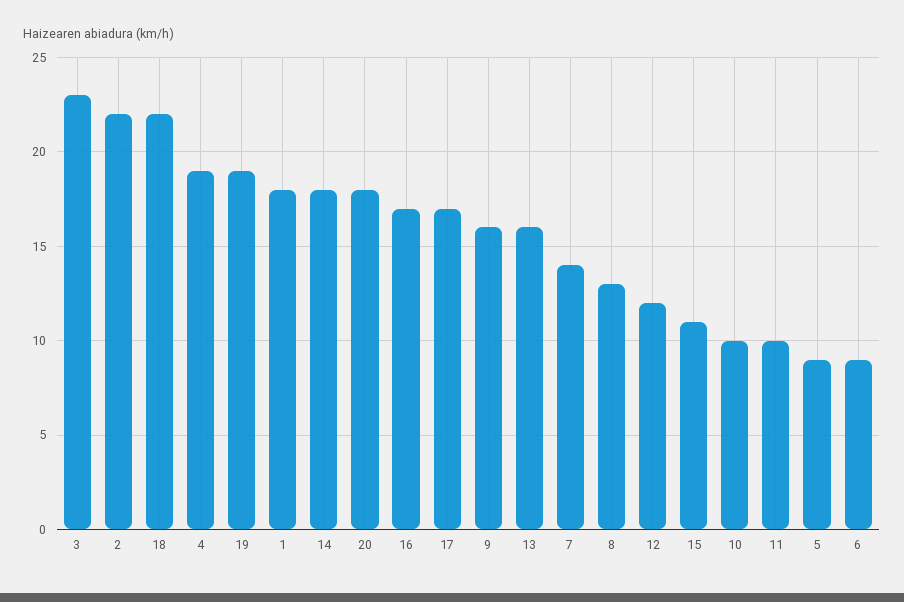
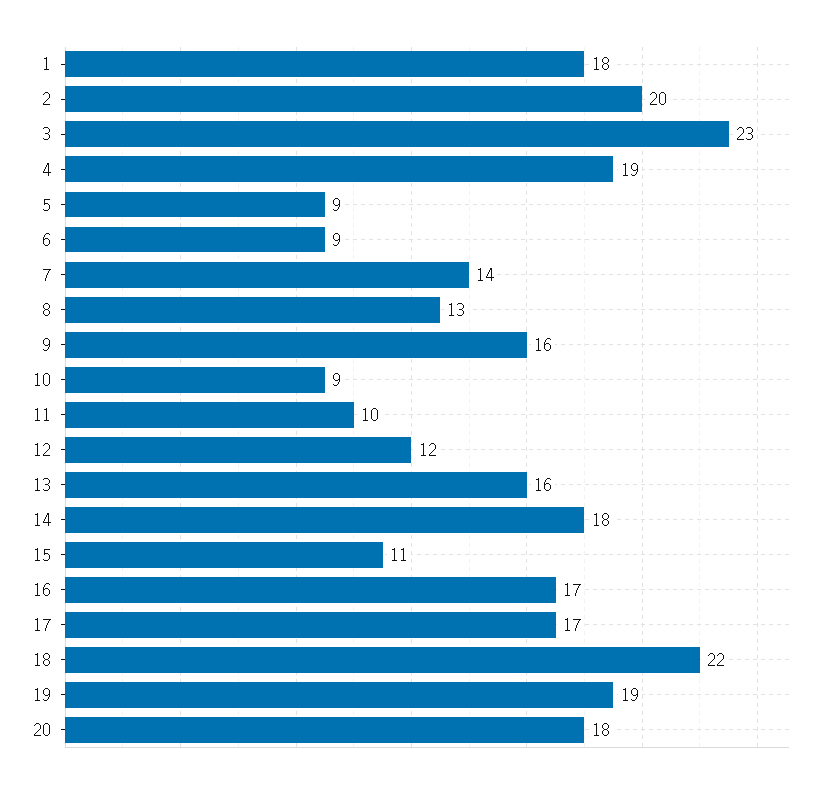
  {
    "3": 23,
-   "2": 22,
+   "2": 20,
    "18": 22,
    "4": 19,
    "19": 19,
    "1": 18,
    "14": 18,
    "20": 18,
    "16": 17,
    "17": 17,
    "9": 16,
    "13": 16,
    "7": 14,
    "8": 13,
    "12": 12,
    "15": 11,
-   "10": 10,
+   "10": 9,
    "11": 10,
    "5": 9,
    "6": 9
  }

